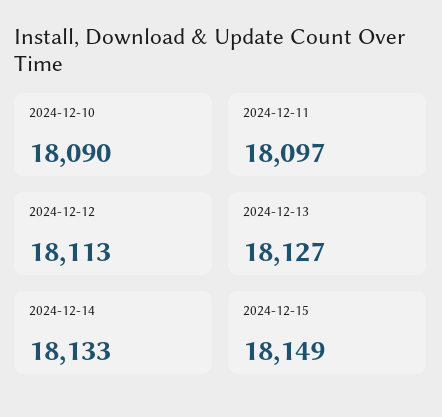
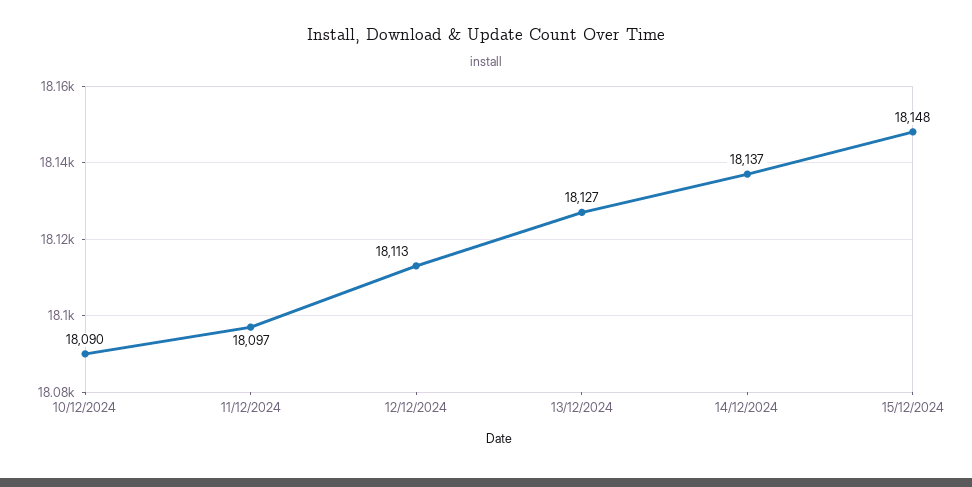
  {
    "2024-12-10": 18090,
    "2024-12-11": 18097,
    "2024-12-12": 18113,
    "2024-12-13": 18127,
-   "2024-12-14": 18133,
+   "2024-12-14": 18137,
-   "2024-12-15": 18149
+   "2024-12-15": 18148
  }

